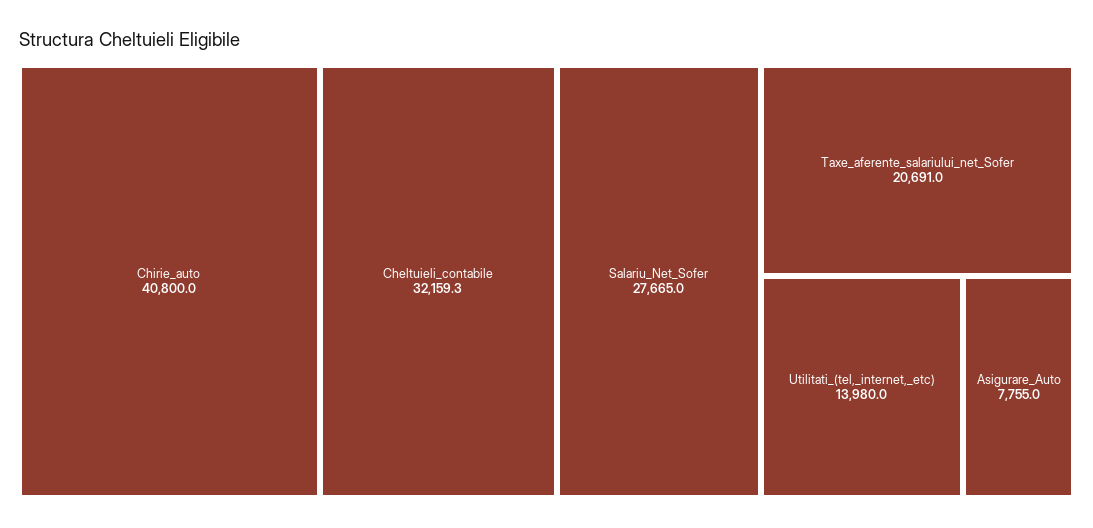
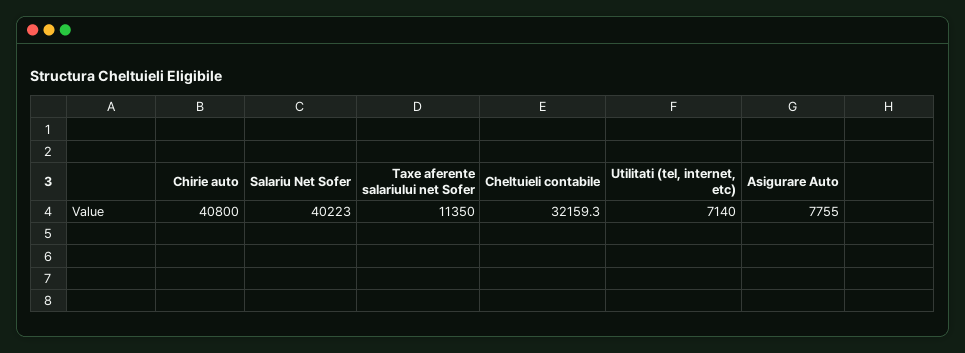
  {
    "Chirie_auto": 40800,
    "Cheltuieli_contabile": 32159.3,
-   "Salariu_Net_Sofer": 27665,
+   "Salariu_Net_Sofer": 40223,
-   "Taxe_aferente_salariului_net_Sofer": 20691,
+   "Taxe_aferente_salariului_net_Sofer": 11350,
-   "Utilitati_(tel,_internet,_etc)": 13980,
+   "Utilitati_(tel,_internet,_etc)": 7140,
    "Asigurare_Auto": 7755
  }

